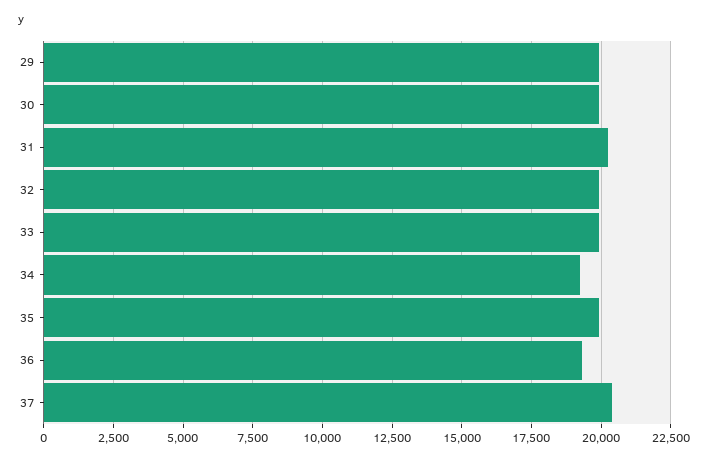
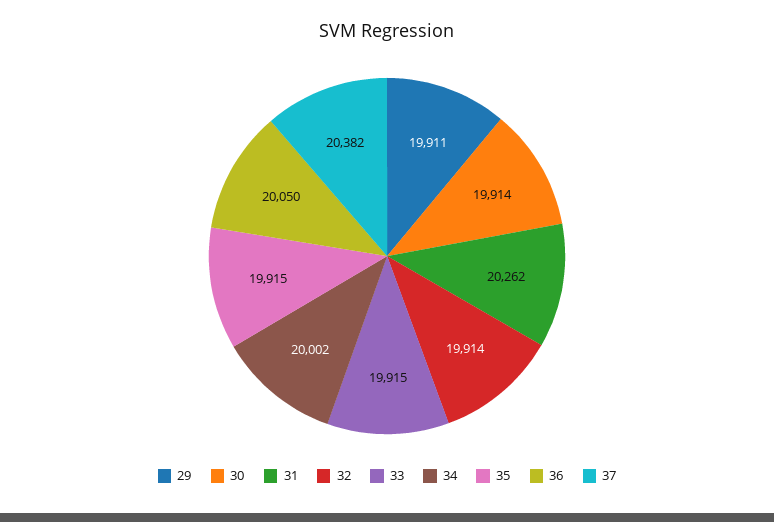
  {
    "29": 19911,
    "30": 19914,
    "31": 20262,
    "32": 19914,
    "33": 19915,
-   "34": 19250,
+   "34": 20002,
    "35": 19915,
-   "36": 19250,
+   "36": 20050,
    "37": 20382
  }

